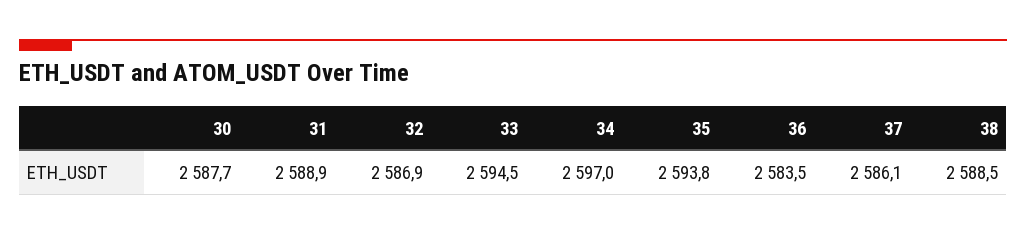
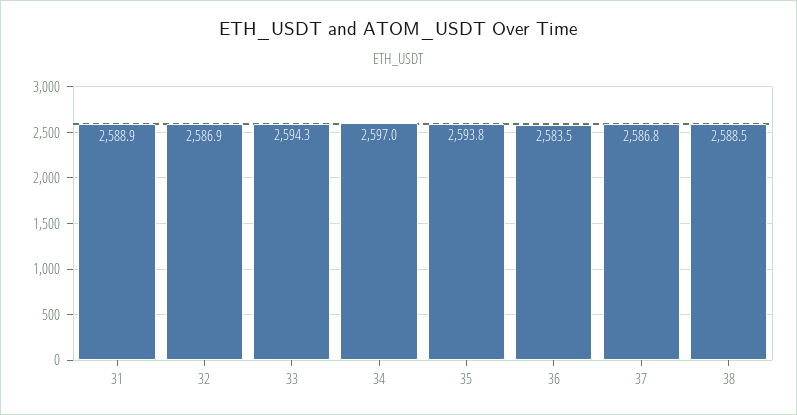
  {
-   "30": 2587.7,
    "31": 2588.9,
    "32": 2586.9,
-   "33": 2594.5,
+   "33": 2594.3,
    "34": 2597,
    "35": 2593.8,
    "36": 2583.5,
-   "37": 2586.1,
+   "37": 2586.8,
    "38": 2588.5
  }

